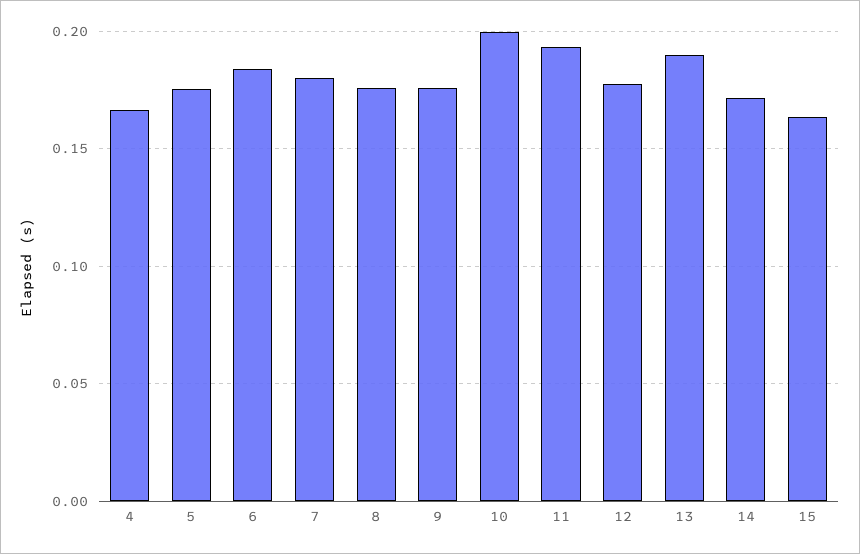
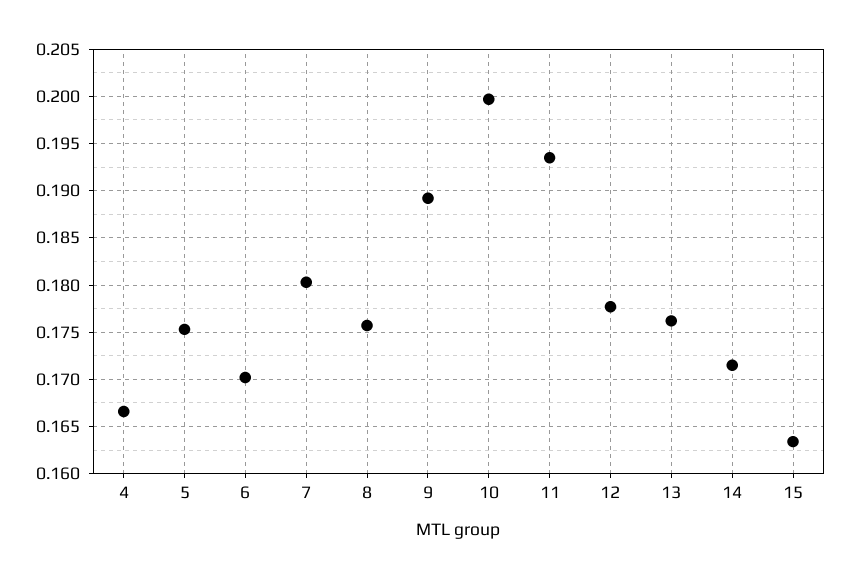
  {
    "4": 0.167,
    "5": 0.175,
-   "6": 0.185,
+   "6": 0.17,
    "7": 0.18,
    "8": 0.176,
-   "9": 0.175,
+   "9": 0.189,
    "10": 0.2,
    "11": 0.194,
    "12": 0.178,
-   "13": 0.19,
+   "13": 0.176,
    "14": 0.172,
    "15": 0.163
  }

